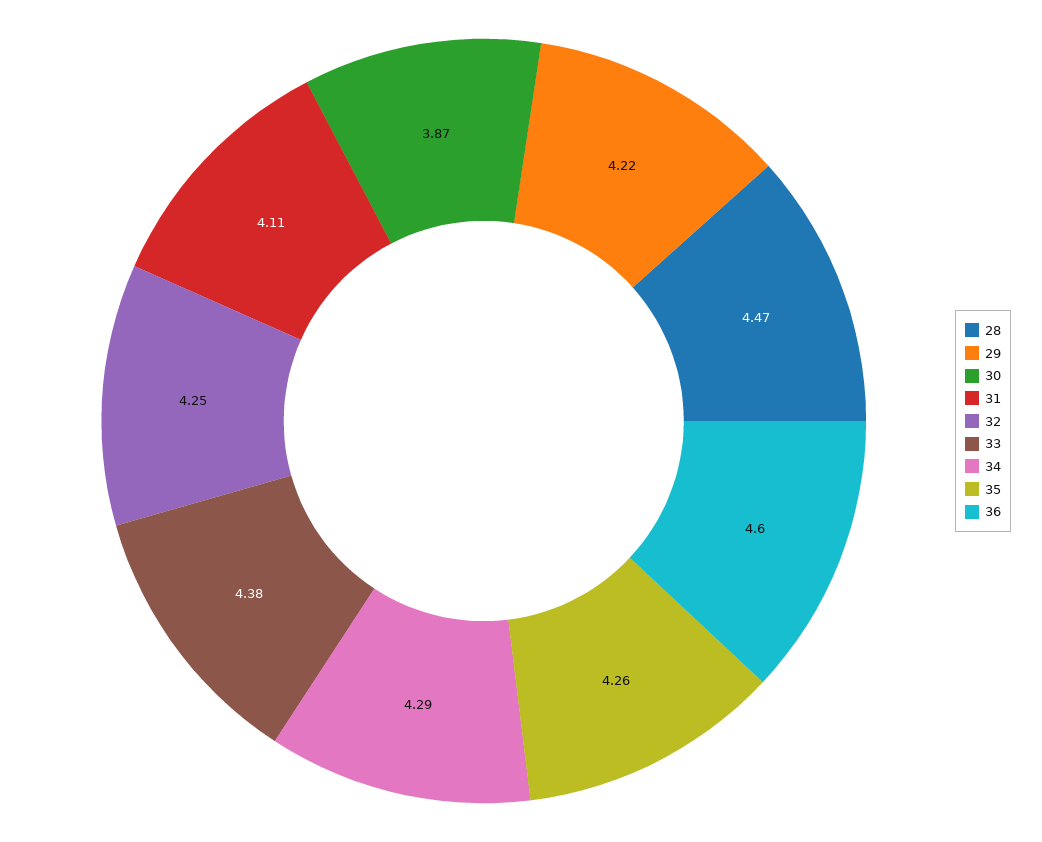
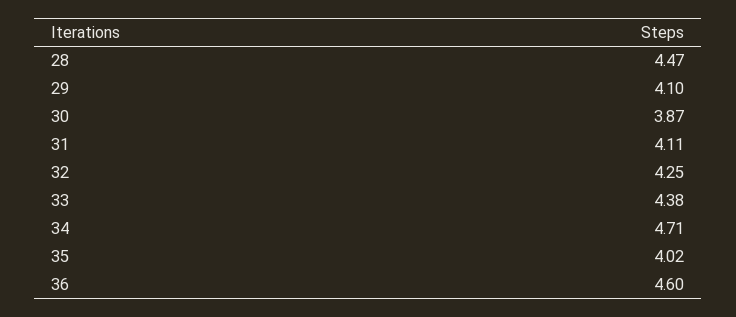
  {
    "28": 4.47,
-   "29": 4.22,
+   "29": 4.1,
    "30": 3.87,
    "31": 4.11,
    "32": 4.25,
    "33": 4.38,
-   "34": 4.29,
+   "34": 4.71,
-   "35": 4.26,
+   "35": 4.02,
    "36": 4.6
  }

